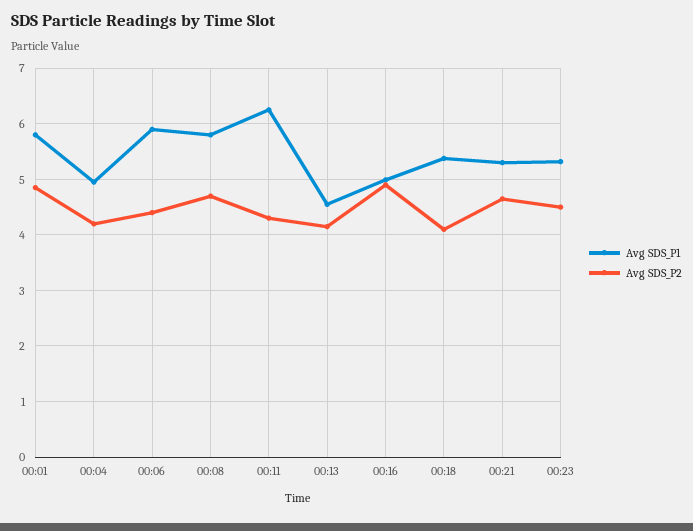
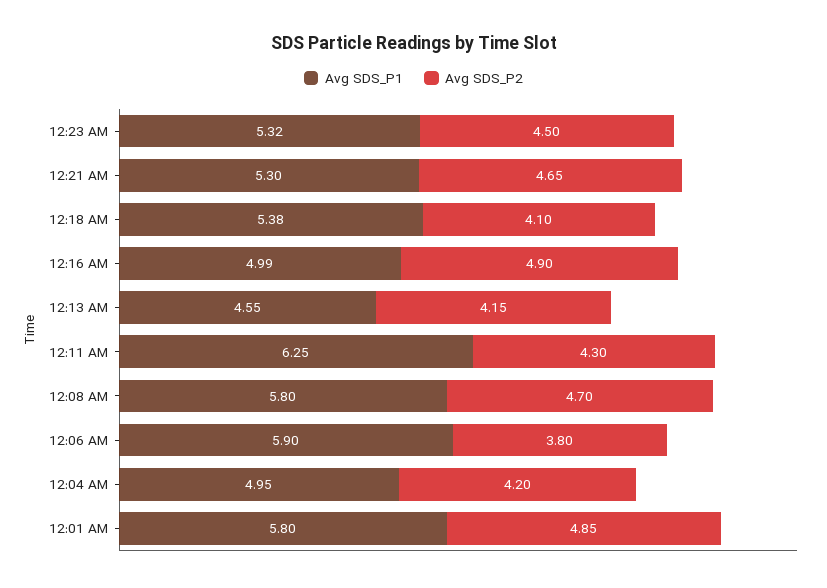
  {
    "Avg SDS_P1": {
      "00:01": 5.8,
      "00:04": 4.95,
      "00:06": 5.9,
      "00:08": 5.8,
      "00:11": 6.25,
      "00:13": 4.55,
      "00:16": 4.99,
      "00:18": 5.38,
      "00:21": 5.3,
      "00:23": 5.32
    },
    "Avg SDS_P2": {
      "00:01": 4.85,
      "00:04": 4.2,
-     "00:06": 4.4,
+     "00:06": 3.8,
      "00:08": 4.7,
      "00:11": 4.3,
      "00:13": 4.15,
      "00:16": 4.9,
      "00:18": 4.1,
      "00:21": 4.65,
      "00:23": 4.5
    }
  }

